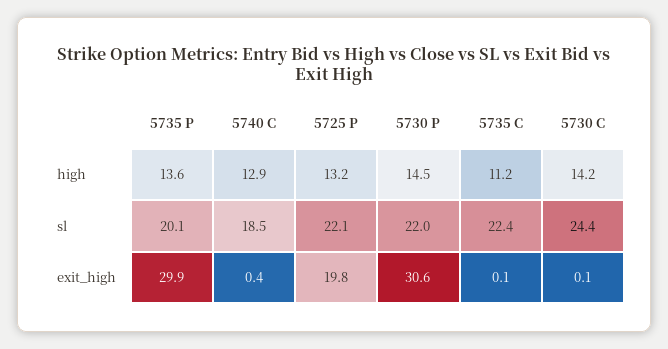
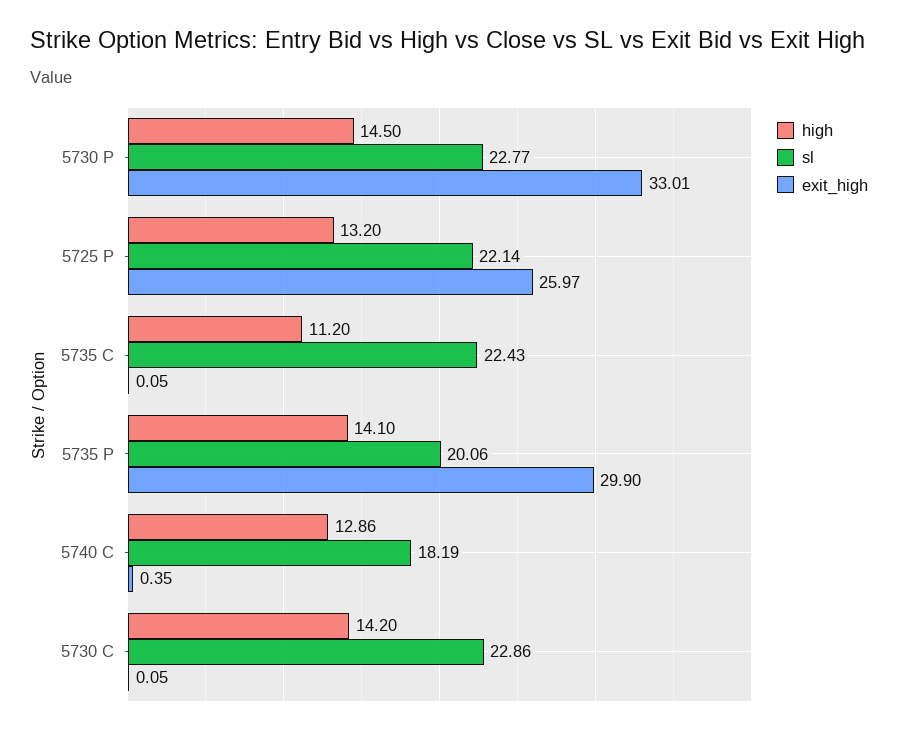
  {
    "high": {
-     "5735 P": 13.6,
+     "5735 P": 14.1,
      "5740 C": 12.86,
      "5725 P": 13.2,
      "5730 P": 14.5,
      "5735 C": 11.2,
      "5730 C": 14.2
    },
    "sl": {
      "5735 P": 20.06,
-     "5740 C": 18.5,
+     "5740 C": 18.19,
      "5725 P": 22.14,
-     "5730 P": 22,
+     "5730 P": 22.77,
      "5735 C": 22.43,
-     "5730 C": 24.4
+     "5730 C": 22.86
    },
    "exit_high": {
      "5735 P": 29.9,
      "5740 C": 0.35,
-     "5725 P": 19.8,
+     "5725 P": 25.97,
-     "5730 P": 30.6,
+     "5730 P": 33.01,
      "5735 C": 0.05,
      "5730 C": 0.05
    }
  }

